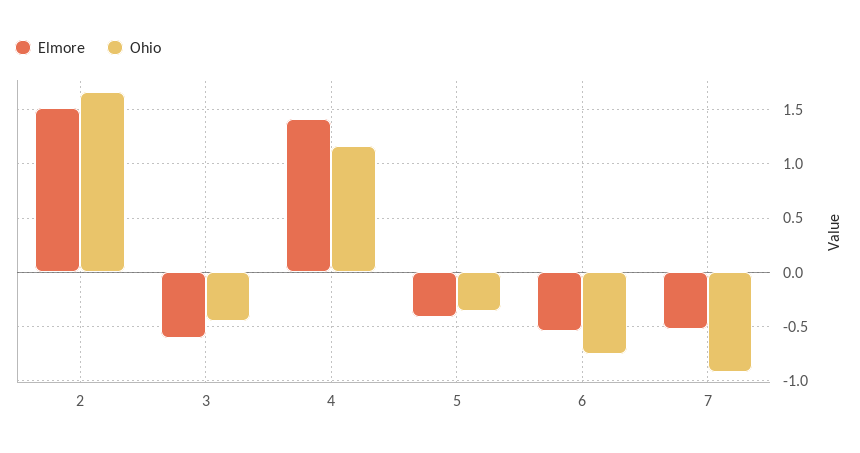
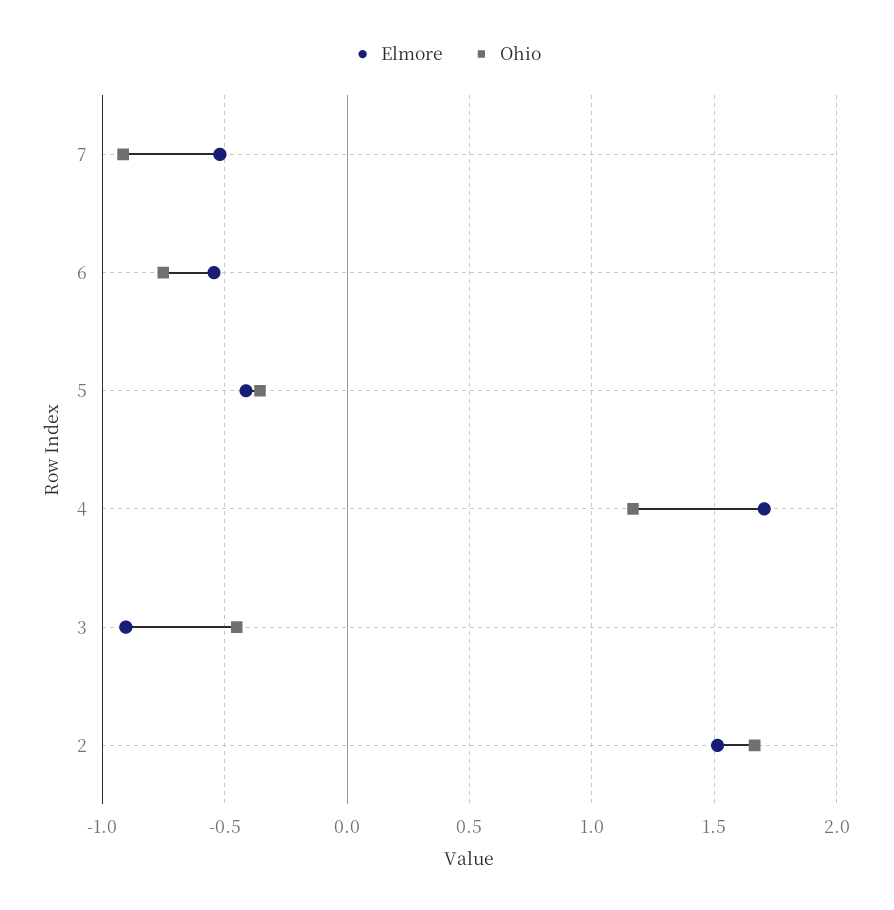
  {
    "Elmore": {
      "2": 1.5,
-     "3": -0.6,
+     "3": -0.9,
-     "4": 1.4,
+     "4": 1.7,
      "5": -0.4,
      "6": -0.55,
      "7": -0.5
    },
    "Ohio": {
      "2": 1.65,
      "3": -0.45,
      "4": 1.15,
      "5": -0.35,
      "6": -0.75,
      "7": -0.9
    }
  }

